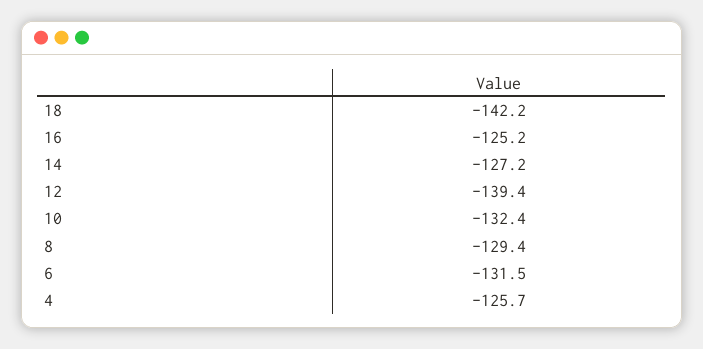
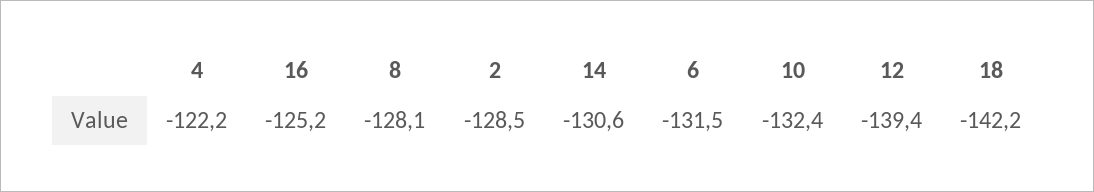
  {
    "18": -142.2,
    "16": -125.2,
-   "14": -127.2,
+   "14": -130.6,
    "12": -139.4,
    "10": -132.4,
-   "8": -129.4,
+   "8": -128.1,
    "6": -131.5,
-   "4": -125.7
+   "4": -122.2,
+   "2": -128.5
  }

